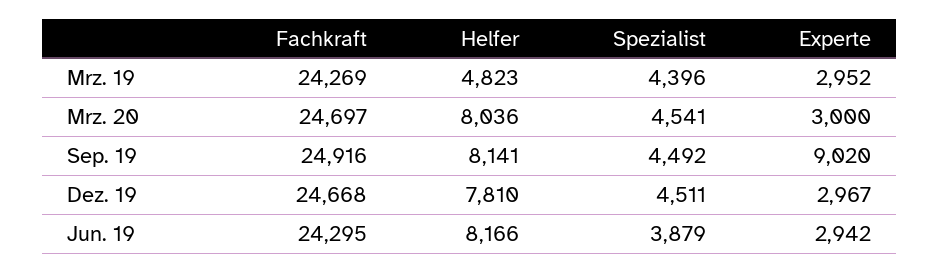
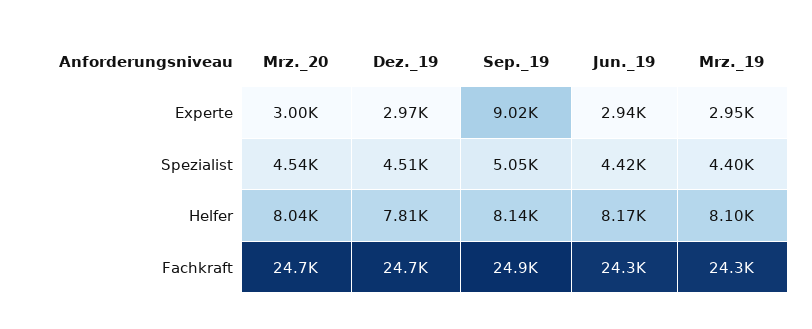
  {
    "Fachkraft": {
      "Mrz. 19": 24269,
      "Mrz. 20": 24697,
      "Sep. 19": 24916,
      "Dez. 19": 24668,
      "Jun. 19": 24295
    },
    "Helfer": {
-     "Mrz. 19": 4823,
+     "Mrz. 19": 8100,
      "Mrz. 20": 8036,
      "Sep. 19": 8141,
      "Dez. 19": 7810,
      "Jun. 19": 8166
    },
    "Spezialist": {
      "Mrz. 19": 4396,
      "Mrz. 20": 4541,
-     "Sep. 19": 4492,
+     "Sep. 19": 5050,
      "Dez. 19": 4511,
-     "Jun. 19": 3879
+     "Jun. 19": 4420
    },
    "Experte": {
      "Mrz. 19": 2952,
      "Mrz. 20": 3000,
      "Sep. 19": 9020,
      "Dez. 19": 2967,
      "Jun. 19": 2942
    }
  }

